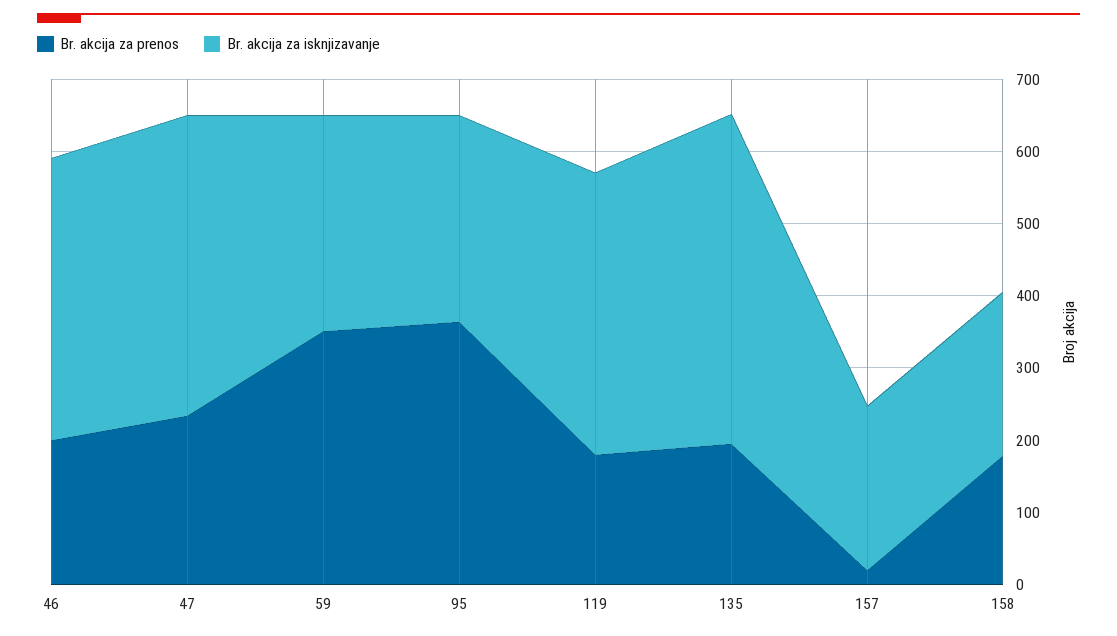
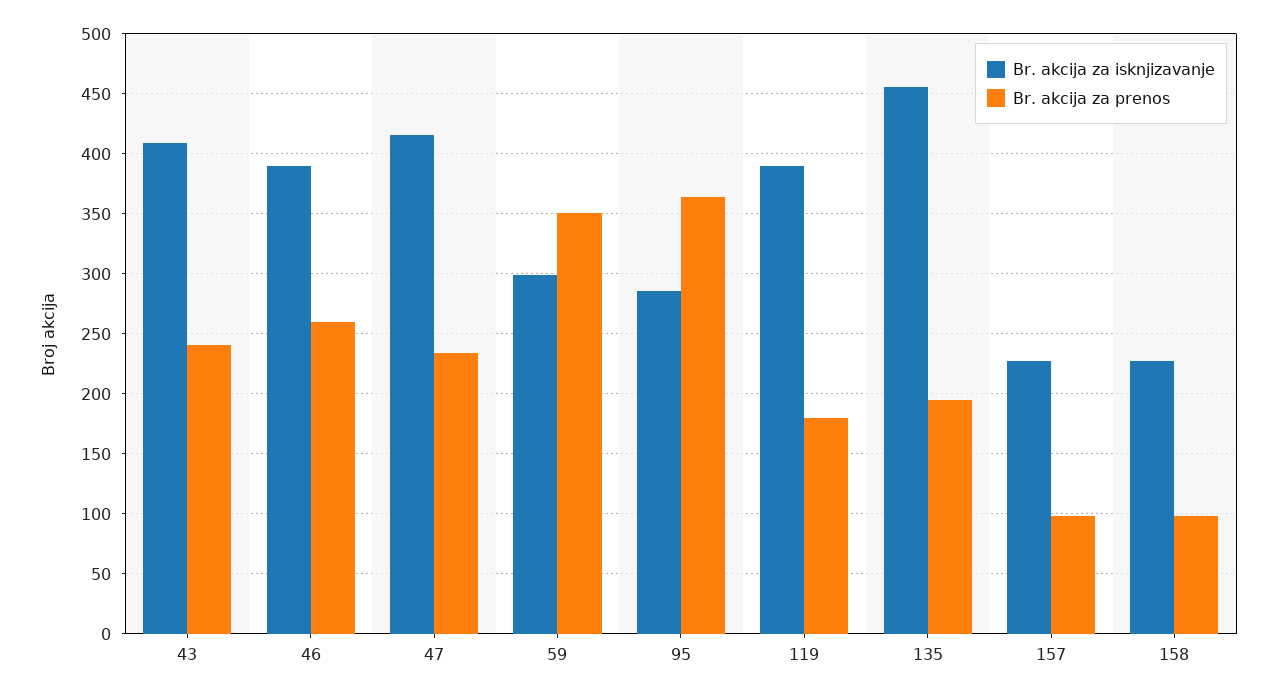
  {
    "Br. akcija za prenos": {
-     "46": 200,
+     "46": 260,
      "47": 230,
      "59": 350,
      "95": 360,
      "119": 180,
      "135": 200,
-     "157": 20,
+     "157": 100,
-     "158": 180
+     "158": 100,
+     "43": 240
    },
    "Br. akcija za isknjizavanje": {
      "46": 390,
      "47": 420,
      "59": 300,
      "95": 290,
      "119": 390,
      "135": 460,
      "157": 230,
-     "158": 230
+     "158": 230,
+     "43": 410
    }
  }

